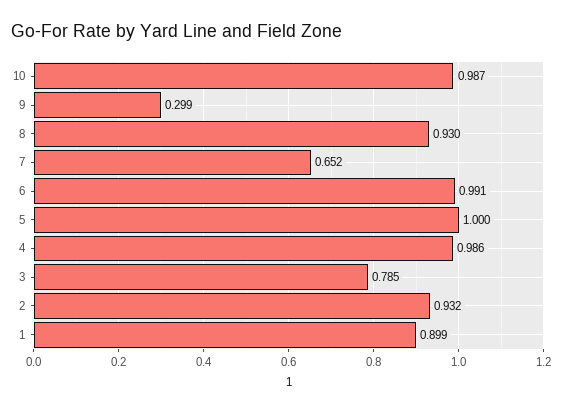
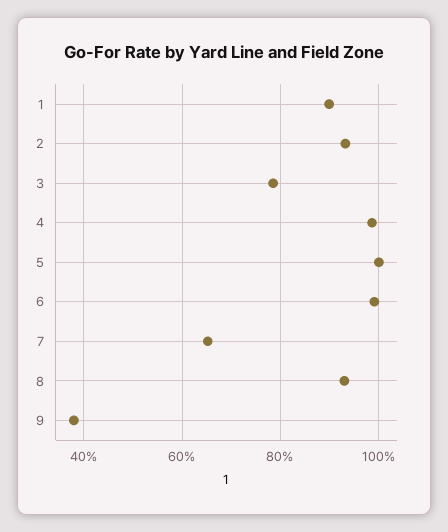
  {
-   "10": 0.987,
-   "9": 0.299,
+   "9": 0.38,
    "8": 0.93,
    "7": 0.652,
    "6": 0.991,
    "5": 1,
    "4": 0.986,
    "3": 0.785,
    "2": 0.932,
    "1": 0.899
  }

